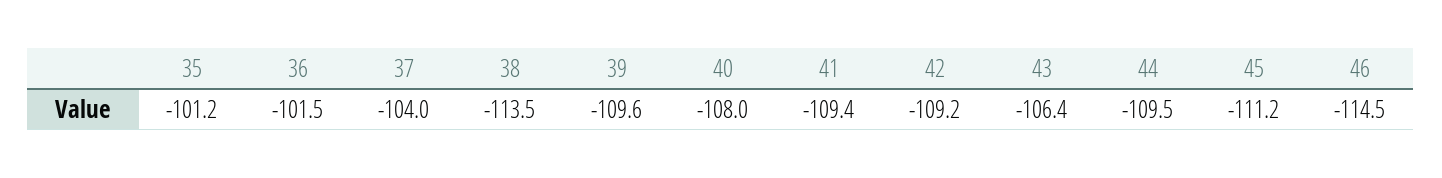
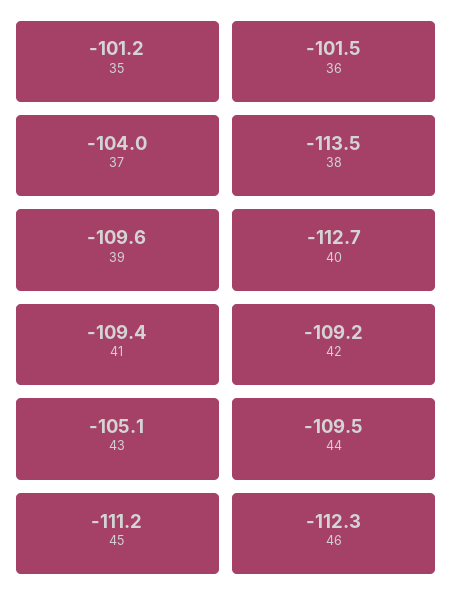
  {
    "35": -101.2,
    "36": -101.5,
    "37": -104,
    "38": -113.5,
    "39": -109.6,
-   "40": -108,
+   "40": -112.7,
    "41": -109.4,
    "42": -109.2,
-   "43": -106.4,
+   "43": -105.1,
    "44": -109.5,
    "45": -111.2,
-   "46": -114.5
+   "46": -112.3
  }

